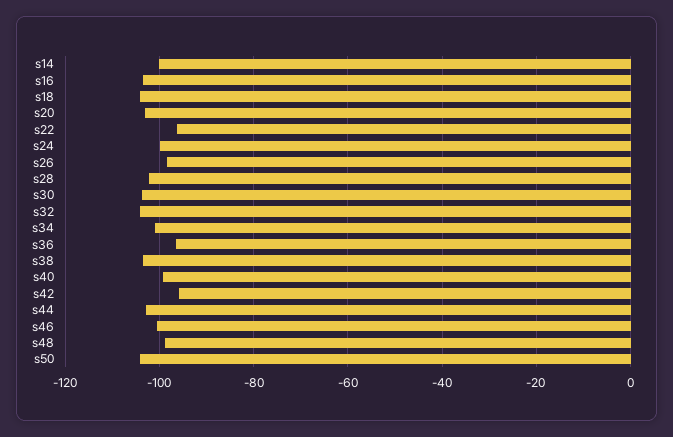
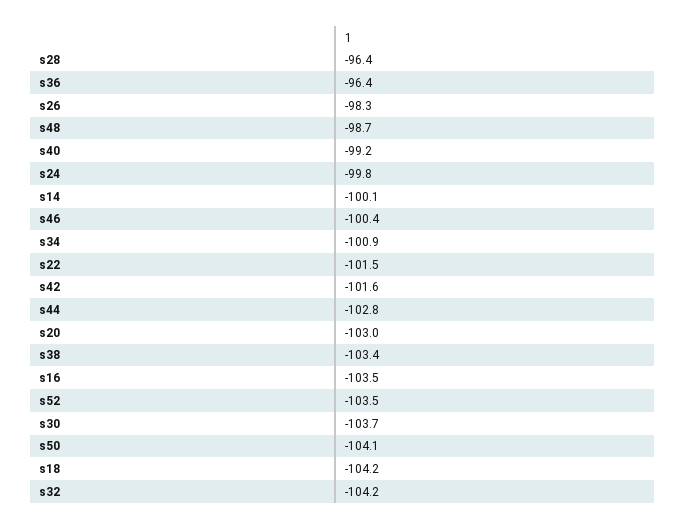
  {
    "s14": -100.1,
    "s16": -103.5,
    "s18": -104.2,
    "s20": -103,
-   "s22": -96,
+   "s22": -101.5,
    "s24": -99.8,
    "s26": -98.3,
-   "s28": -102,
+   "s28": -96.4,
    "s30": -103.7,
    "s32": -104.2,
    "s34": -100.9,
    "s36": -96.4,
    "s38": -103.4,
    "s40": -99.2,
-   "s42": -96,
+   "s42": -101.6,
    "s44": -102.8,
    "s46": -100.4,
    "s48": -98.7,
-   "s50": -104.1
+   "s50": -104.1,
+   "s52": -103.5
  }

